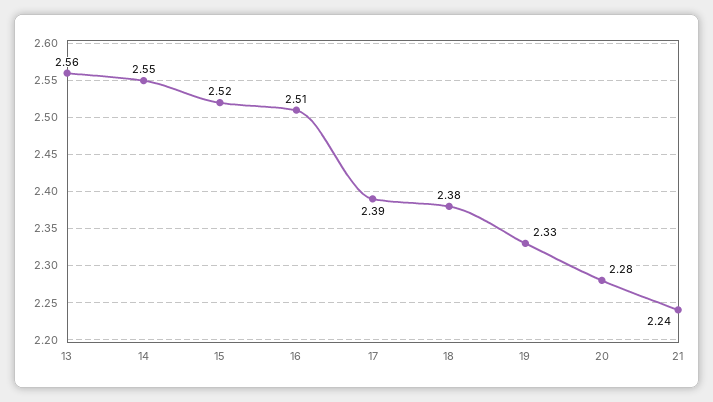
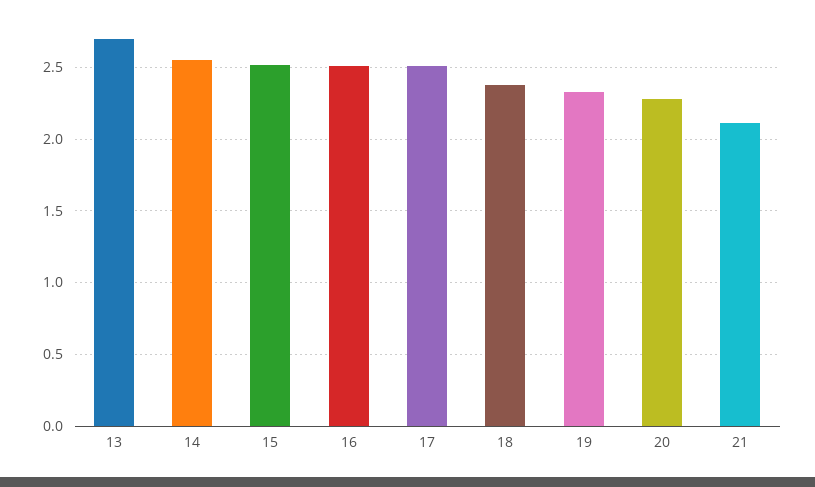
  {
-   "13": 2.56,
+   "13": 2.7,
    "14": 2.55,
    "15": 2.52,
    "16": 2.51,
-   "17": 2.39,
+   "17": 2.5,
    "18": 2.38,
    "19": 2.33,
    "20": 2.28,
-   "21": 2.24
+   "21": 2.1
  }

